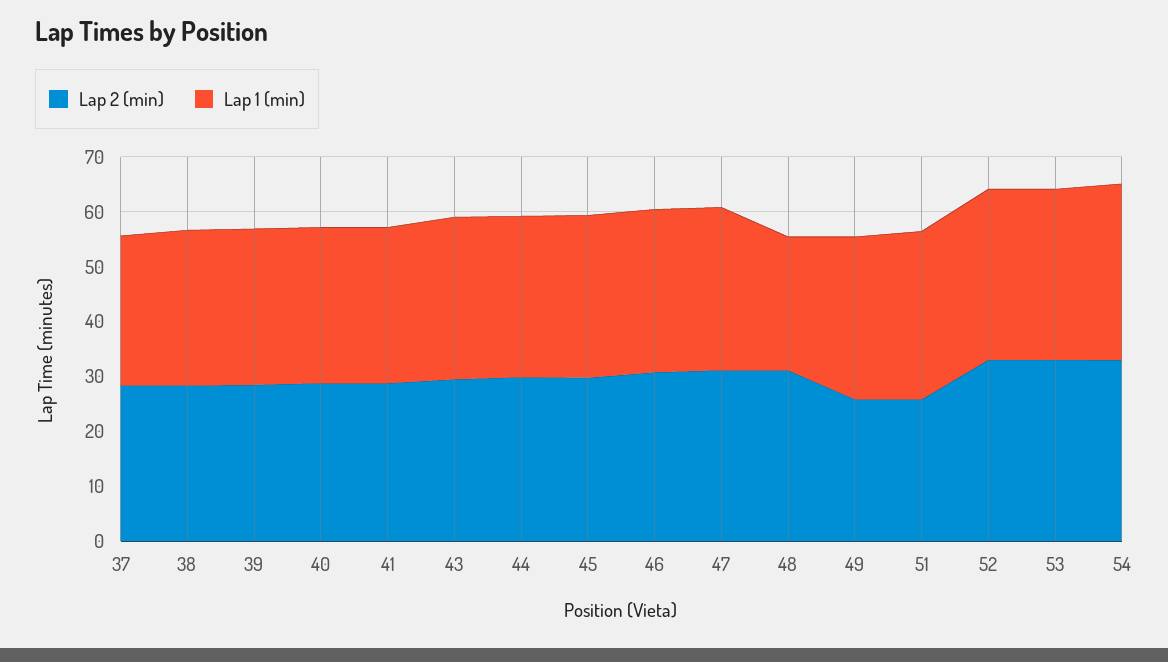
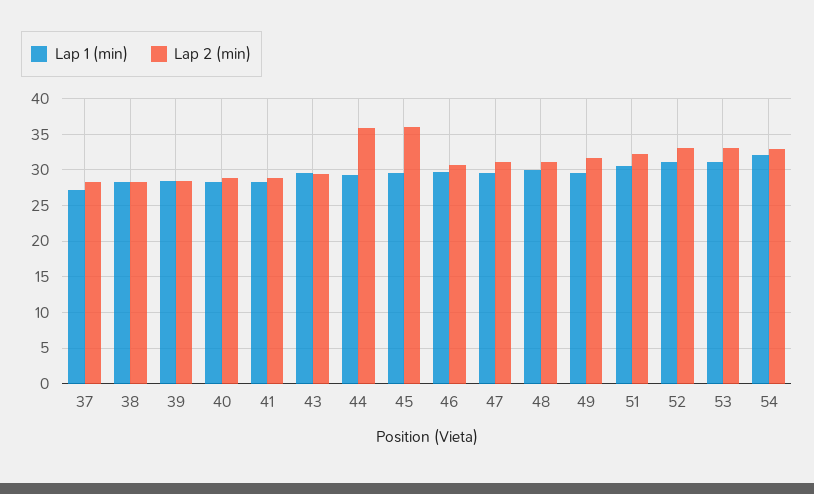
  {
    "Lap 2 (min)": {
      "37": 28,
      "38": 28,
      "39": 28,
      "40": 29,
      "41": 29,
      "43": 29,
-     "44": 30,
+     "44": 36,
-     "45": 30,
+     "45": 36,
      "46": 31,
      "47": 31,
      "48": 31,
-     "49": 26,
+     "49": 32,
-     "51": 26,
+     "51": 32,
      "52": 33,
      "53": 33,
      "54": 33
    },
    "Lap 1 (min)": {
      "37": 27,
      "38": 28,
      "39": 28,
      "40": 28,
      "41": 28,
      "43": 30,
      "44": 29,
      "45": 30,
      "46": 30,
      "47": 30,
-     "48": 24,
+     "48": 30,
      "49": 30,
      "51": 31,
      "52": 31,
      "53": 31,
      "54": 32
    }
  }

